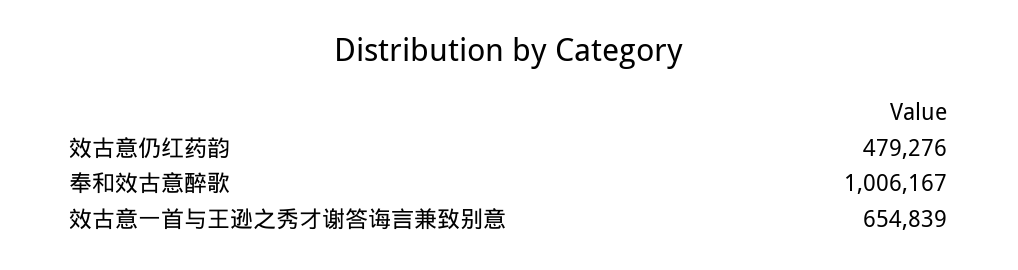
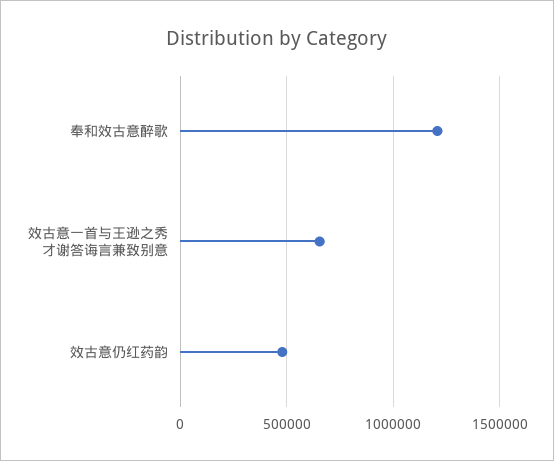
  {
    "效古意仍红药韵": 479276,
-   "奉和效古意醉歌": 1006167,
+   "奉和效古意醉歌": 1200000,
    "效古意一首与王逊之秀才谢答诲言兼致别意": 654839
  }

